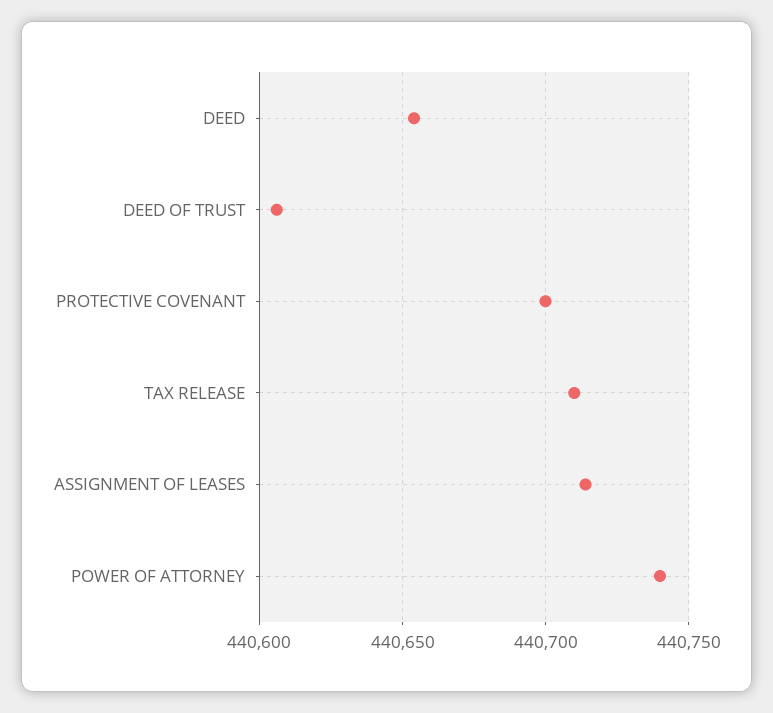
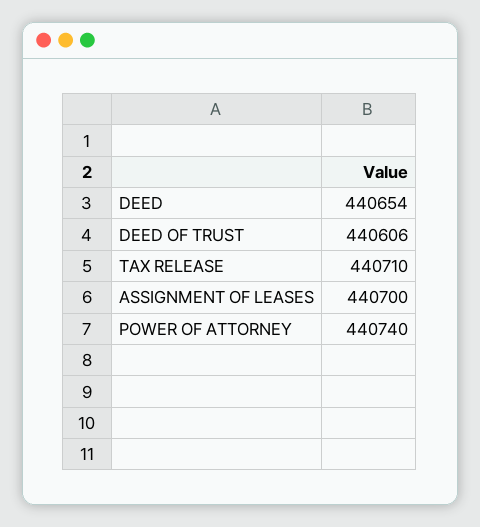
  {
    "DEED": 440654,
    "DEED OF TRUST": 440606,
-   "PROTECTIVE COVENANT": 440700,
    "TAX RELEASE": 440710,
-   "ASSIGNMENT OF LEASES": 440715,
+   "ASSIGNMENT OF LEASES": 440700,
    "POWER OF ATTORNEY": 440740
  }

